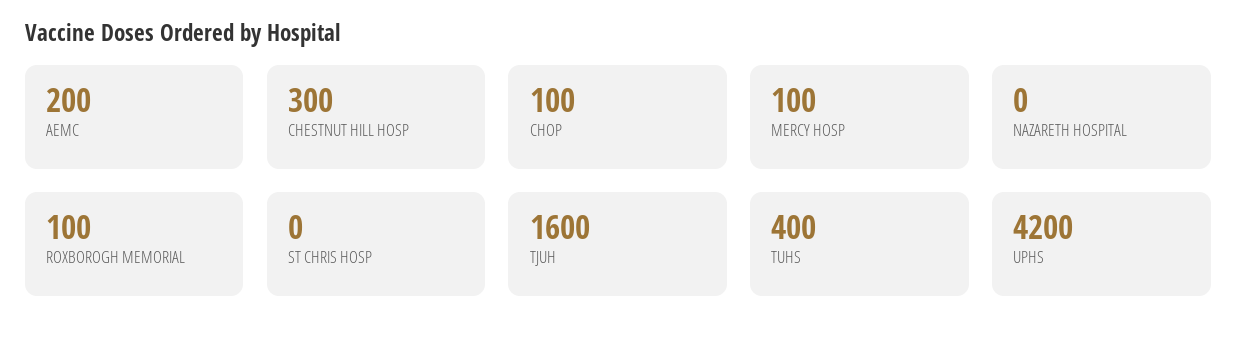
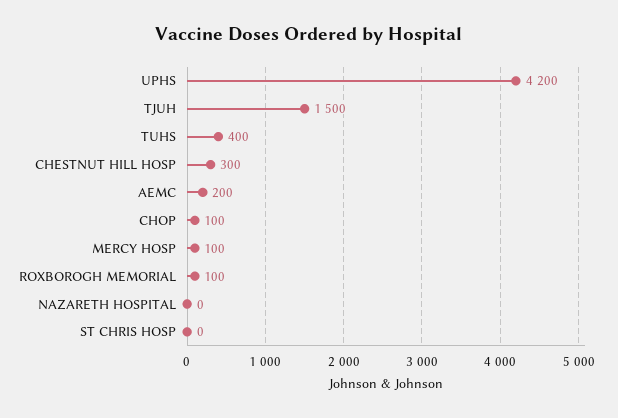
  {
    "AEMC": 200,
    "CHESTNUT HILL HOSP": 300,
    "CHOP": 100,
    "MERCY HOSP": 100,
    "NAZARETH HOSPITAL": 0,
    "ROXBOROGH MEMORIAL": 100,
    "ST CHRIS HOSP": 0,
-   "TJUH": 1600,
+   "TJUH": 1500,
    "TUHS": 400,
    "UPHS": 4200
  }

